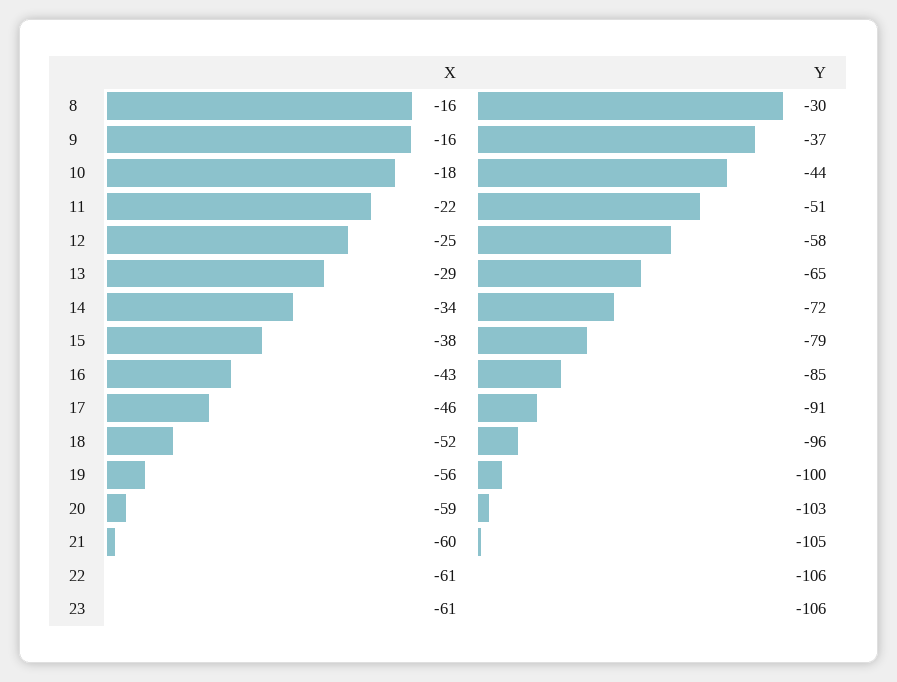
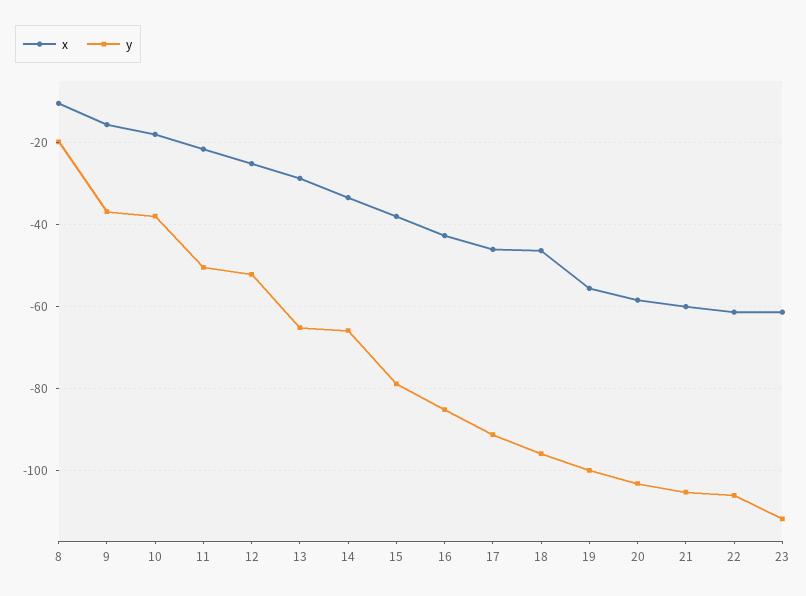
  {
    "X": {
-     "8": -16,
+     "8": -10,
      "9": -16,
      "10": -18,
      "11": -22,
      "12": -25,
      "13": -29,
      "14": -34,
      "15": -38,
      "16": -43,
      "17": -46,
-     "18": -52,
+     "18": -46,
      "19": -56,
      "20": -59,
      "21": -60,
      "22": -61,
      "23": -61
    },
    "Y": {
-     "8": -30,
+     "8": -20,
      "9": -37,
-     "10": -44,
+     "10": -38,
      "11": -51,
-     "12": -58,
+     "12": -52,
      "13": -65,
-     "14": -72,
+     "14": -66,
      "15": -79,
      "16": -85,
      "17": -91,
      "18": -96,
      "19": -100,
      "20": -103,
      "21": -105,
      "22": -106,
-     "23": -106
+     "23": -112
    }
  }

